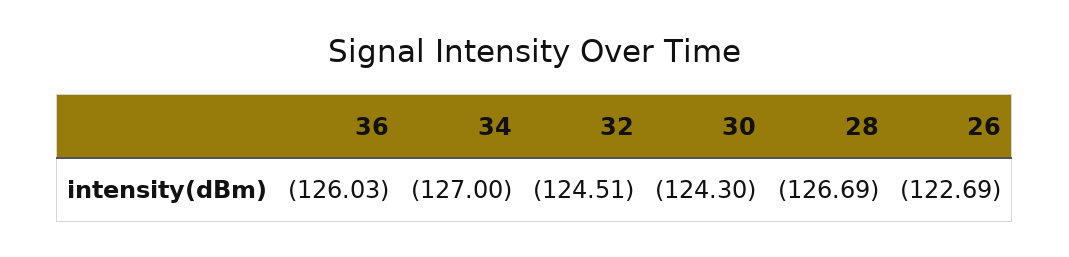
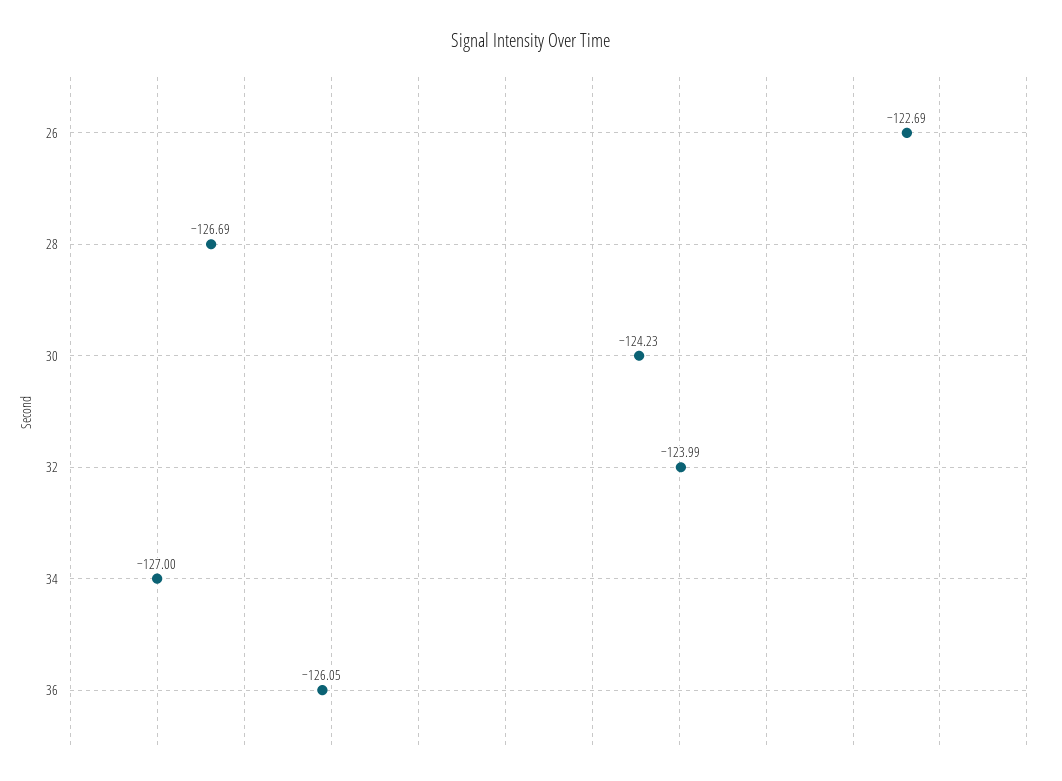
  {
-   "36": -126.03,
+   "36": -126.05,
    "34": -127,
-   "32": -124.51,
+   "32": -123.99,
-   "30": -124.3,
+   "30": -124.23,
    "28": -126.69,
    "26": -122.69
  }

